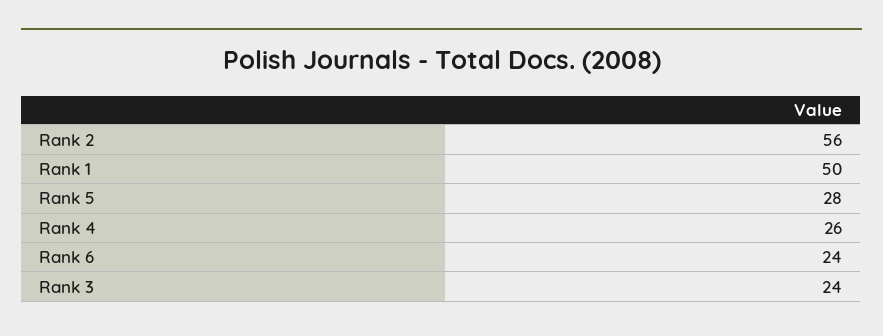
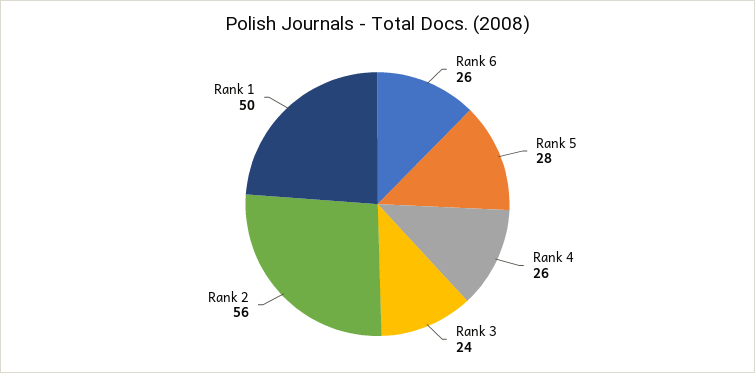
  {
    "Rank 2": 56,
    "Rank 1": 50,
    "Rank 5": 28,
    "Rank 4": 26,
-   "Rank 6": 24,
+   "Rank 6": 26,
    "Rank 3": 24
  }

